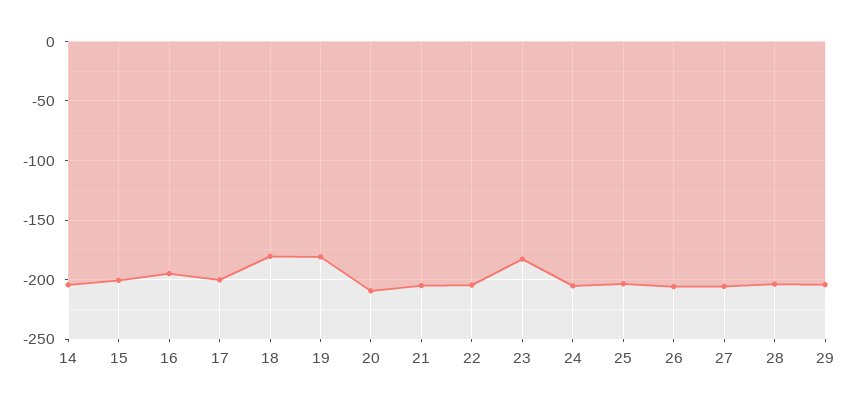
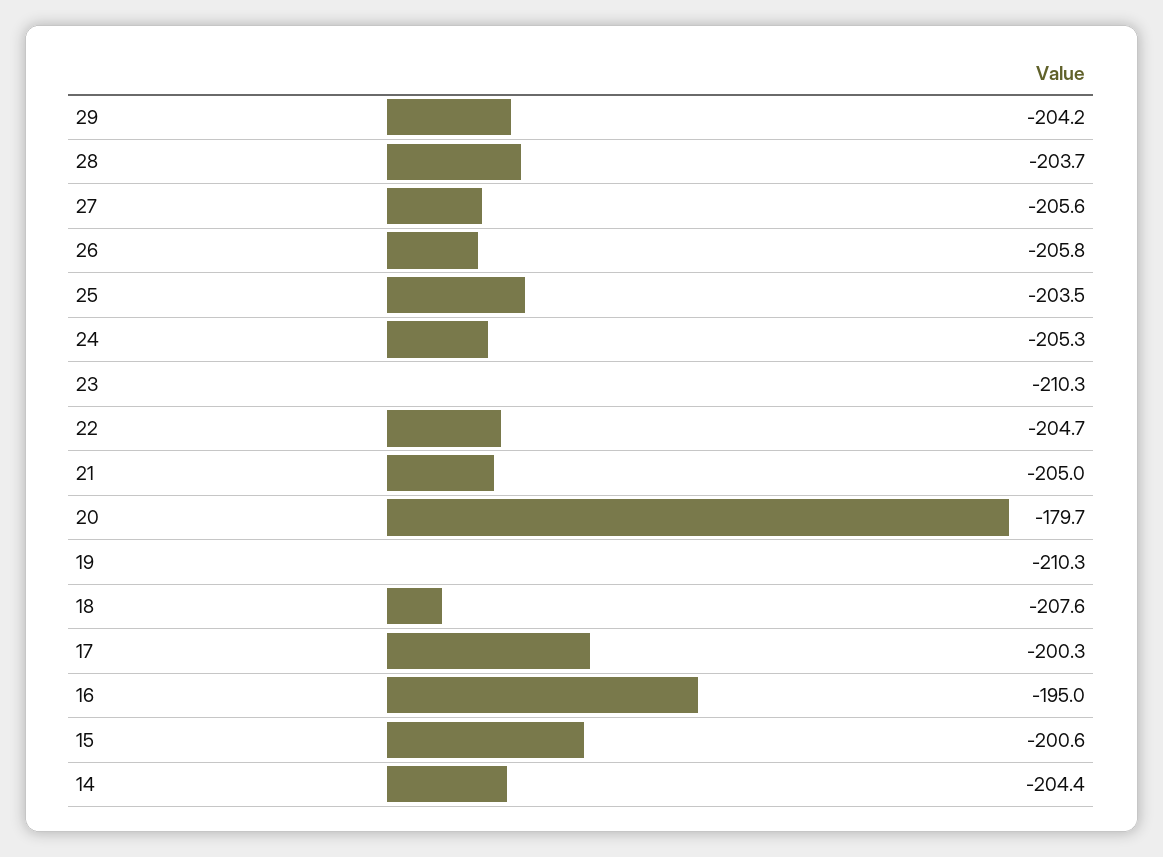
  {
    "14": -204.4,
    "15": -200.6,
    "16": -195,
    "17": -200.3,
-   "18": -180,
+   "18": -207.6,
-   "19": -180,
+   "19": -210.3,
-   "20": -210,
+   "20": -179.7,
    "21": -205,
    "22": -204.7,
-   "23": -180,
+   "23": -210.3,
    "24": -205.3,
    "25": -203.5,
    "26": -205.8,
    "27": -205.6,
    "28": -203.7,
    "29": -204.2
  }

